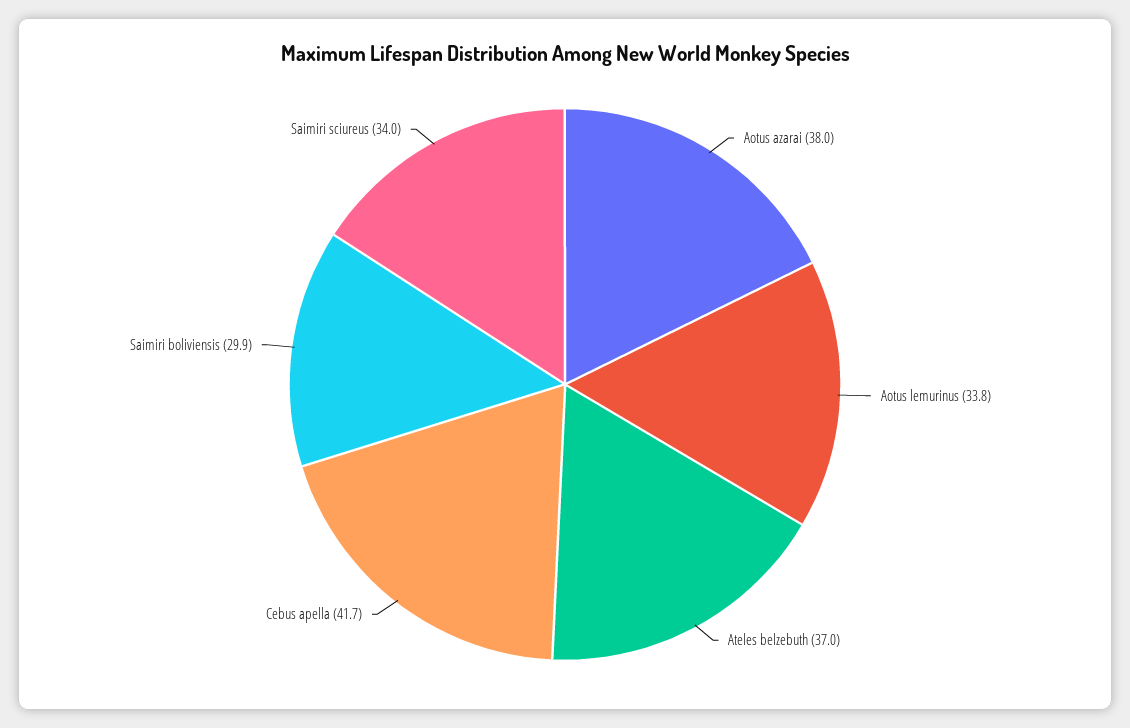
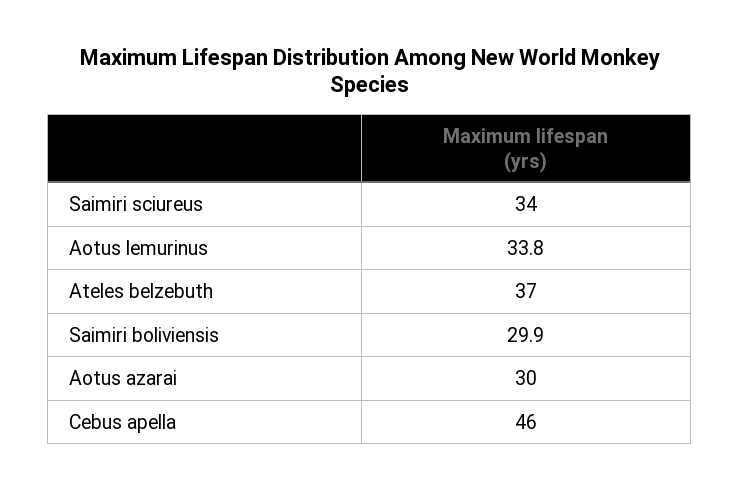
  {
-   "Aotus azarai": 38,
+   "Aotus azarai": 30,
    "Aotus lemurinus": 33.8,
    "Ateles belzebuth": 37,
-   "Cebus apella": 41.7,
+   "Cebus apella": 46,
    "Saimiri boliviensis": 29.9,
    "Saimiri sciureus": 34
  }

